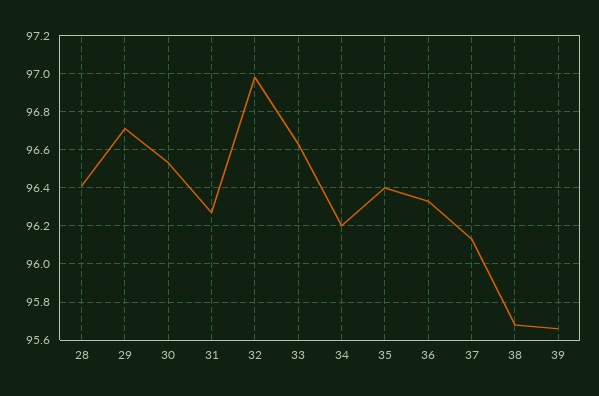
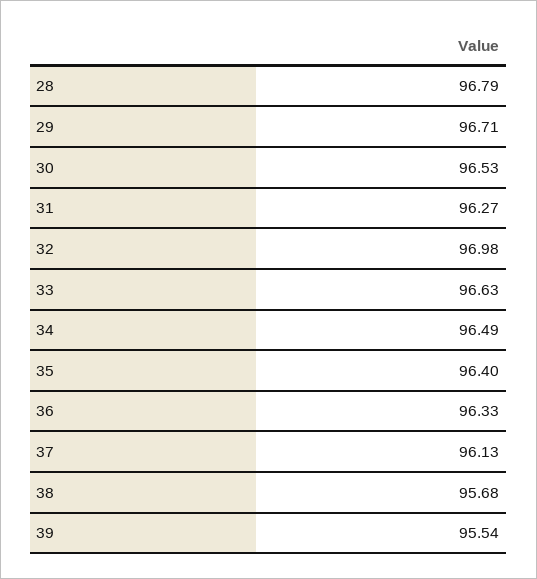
  {
-   "28": 96.4,
+   "28": 96.79,
    "29": 96.71,
    "30": 96.53,
    "31": 96.27,
    "32": 96.98,
    "33": 96.63,
-   "34": 96.2,
+   "34": 96.49,
    "35": 96.4,
    "36": 96.33,
    "37": 96.13,
    "38": 95.68,
-   "39": 95.65
+   "39": 95.54
  }

